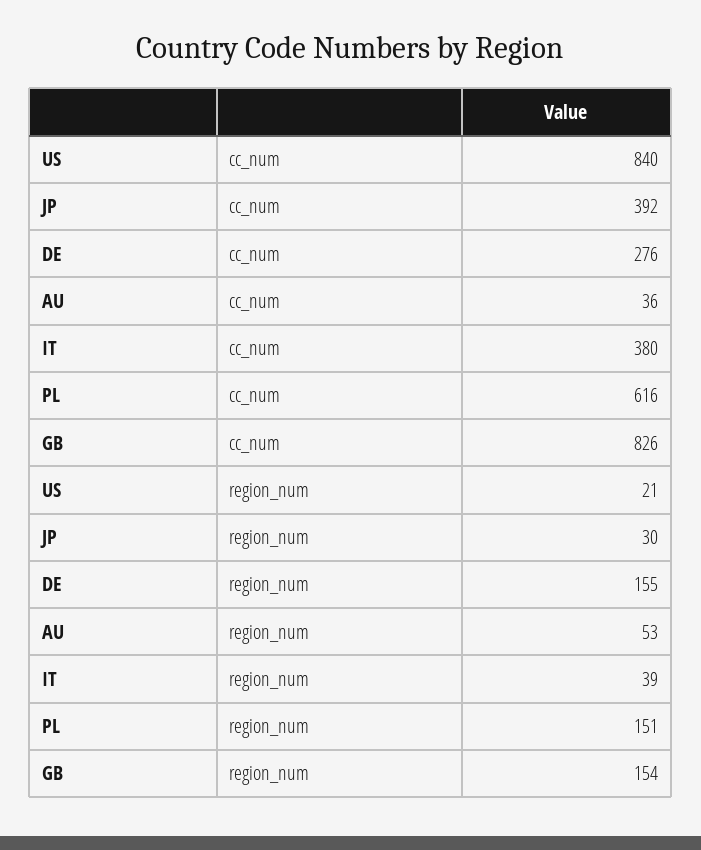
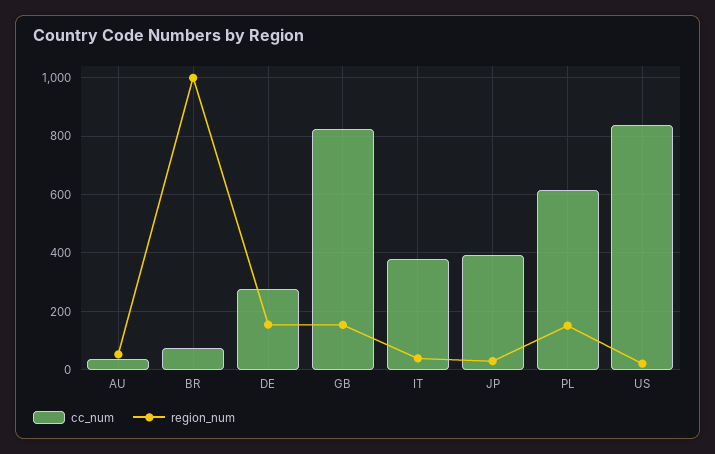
  {
    "cc_num": {
      "US": 840,
      "JP": 392,
      "DE": 276,
      "AU": 36,
      "IT": 380,
      "PL": 616,
-     "GB": 826
+     "GB": 826,
+     "BR": 75
    },
    "region_num": {
      "US": 21,
      "JP": 30,
      "DE": 155,
      "AU": 53,
      "IT": 39,
      "PL": 151,
-     "GB": 154
+     "GB": 154,
+     "BR": 1000
    }
  }

